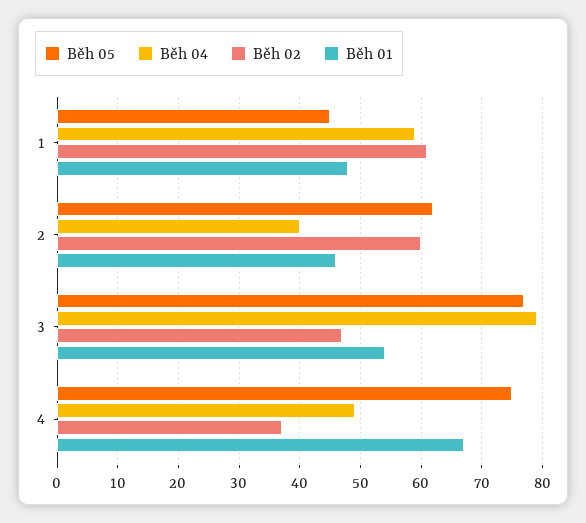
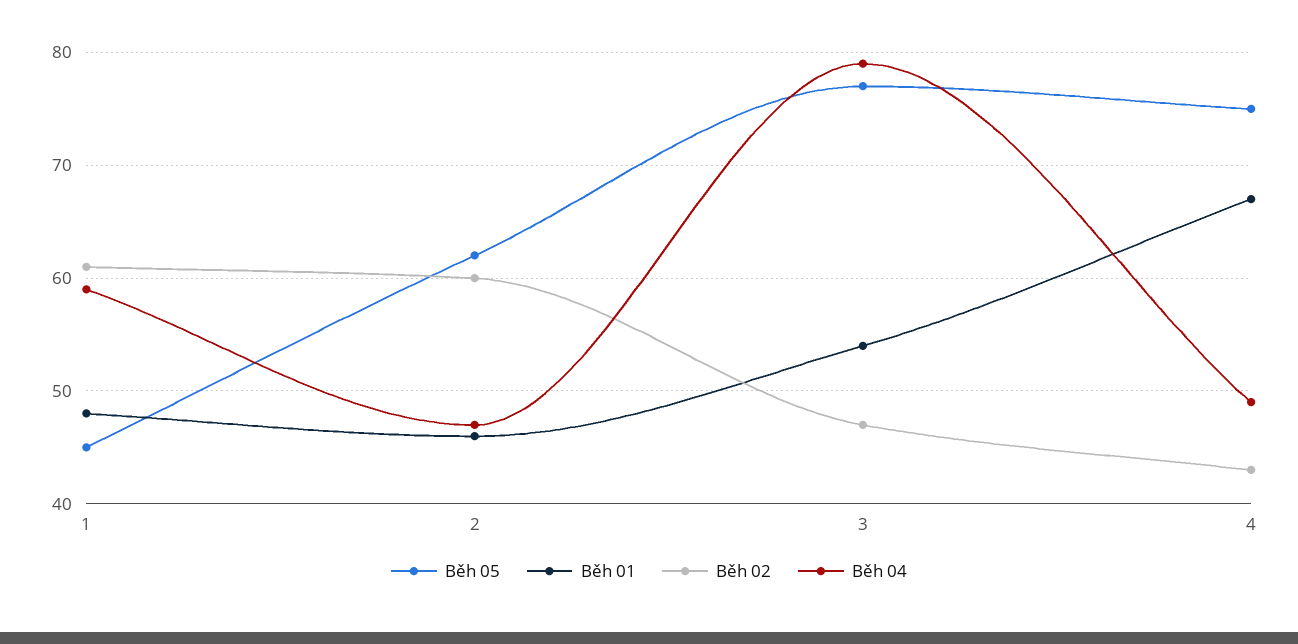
  {
    "Běh 05": {
      "1": 45,
      "2": 62,
      "3": 77,
      "4": 75
    },
    "Běh 04": {
      "1": 59,
-     "2": 40,
+     "2": 47,
      "3": 79,
      "4": 49
    },
    "Běh 02": {
      "1": 61,
      "2": 60,
      "3": 47,
-     "4": 37
+     "4": 43
    },
    "Běh 01": {
      "1": 48,
      "2": 46,
      "3": 54,
      "4": 67
    }
  }

